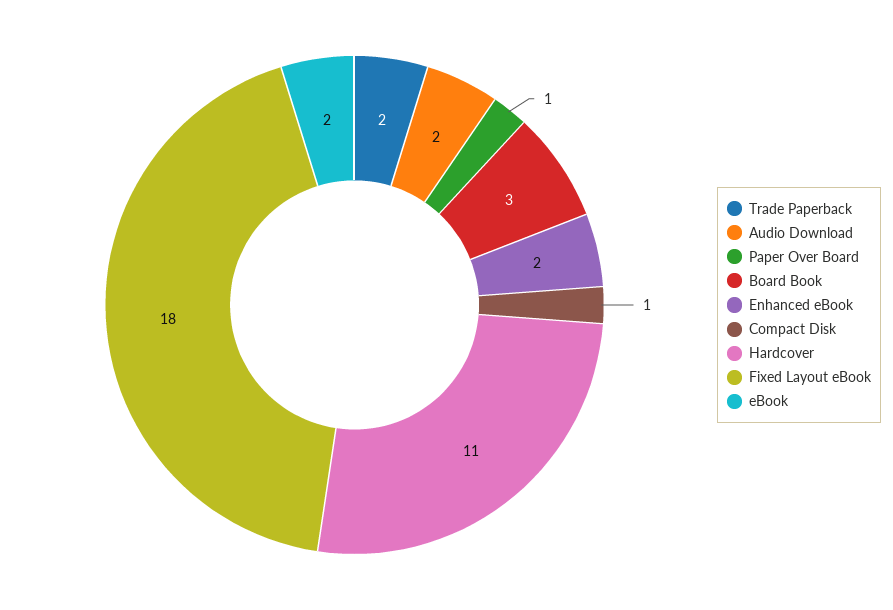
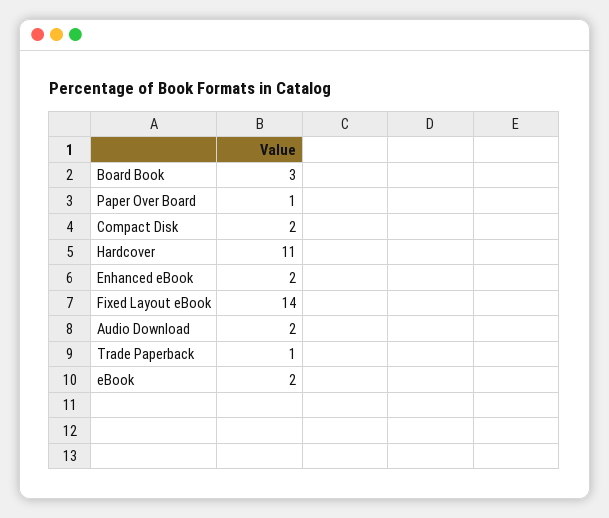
  {
-   "Trade Paperback": 2,
+   "Trade Paperback": 1,
    "Audio Download": 2,
    "Paper Over Board": 1,
    "Board Book": 3,
    "Enhanced eBook": 2,
-   "Compact Disk": 1,
+   "Compact Disk": 2,
    "Hardcover": 11,
-   "Fixed Layout eBook": 18,
+   "Fixed Layout eBook": 14,
    "eBook": 2
  }

